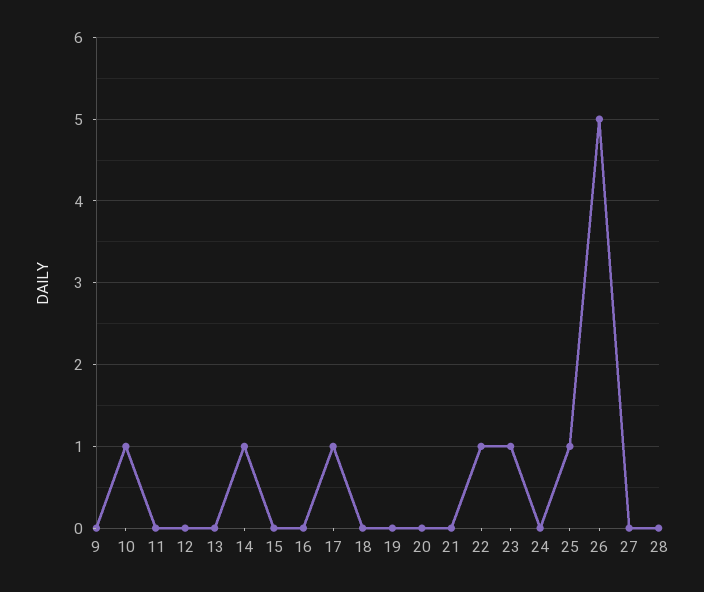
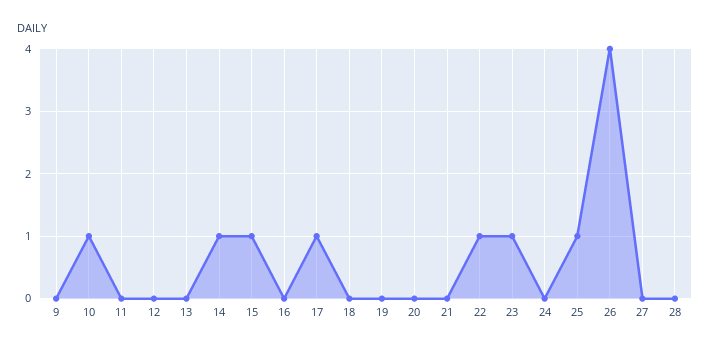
  {
    "9": 0,
    "10": 1,
    "11": 0,
    "12": 0,
    "13": 0,
    "14": 1,
-   "15": 0,
+   "15": 1,
    "16": 0,
    "17": 1,
    "18": 0,
    "19": 0,
    "20": 0,
    "21": 0,
    "22": 1,
    "23": 1,
    "24": 0,
    "25": 1,
-   "26": 5,
+   "26": 4,
    "27": 0,
    "28": 0
  }

